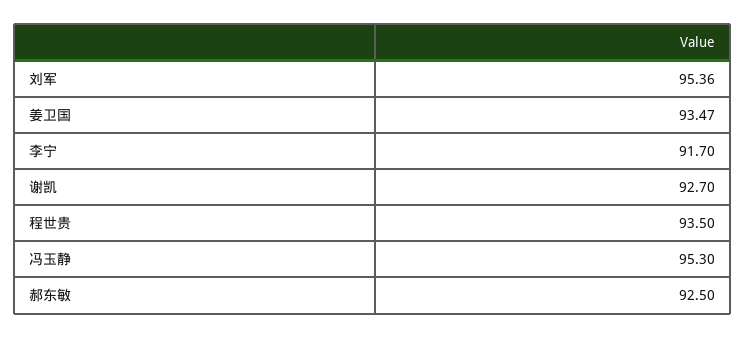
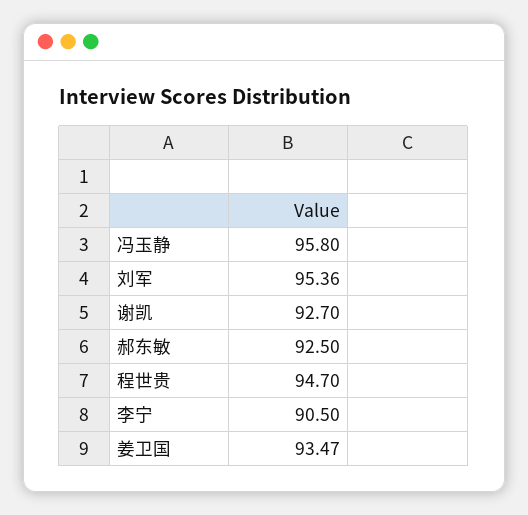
  {
    "刘军": 95.36,
    "姜卫国": 93.47,
-   "李宁": 91.7,
+   "李宁": 90.5,
    "谢凯": 92.7,
-   "程世贵": 93.5,
+   "程世贵": 94.7,
-   "冯玉静": 95.3,
+   "冯玉静": 95.8,
    "郝东敏": 92.5
  }

